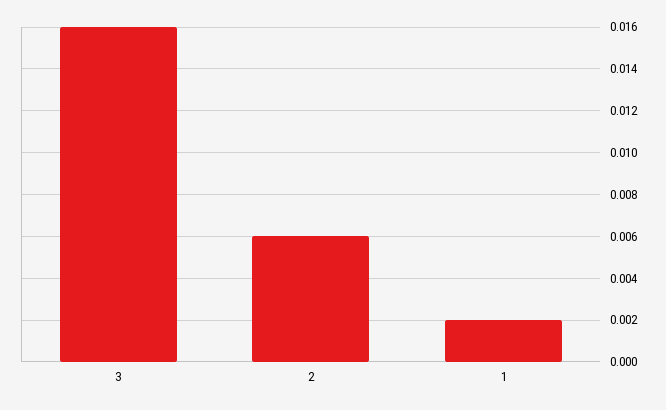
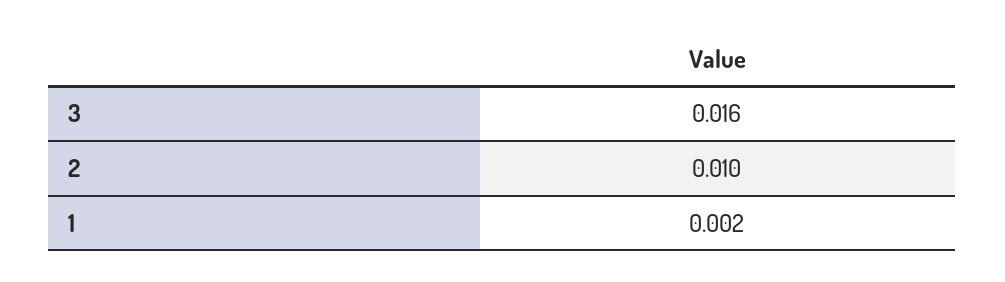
  {
    "3": 0.016,
-   "2": 0.006,
+   "2": 0.01,
    "1": 0.002
  }

